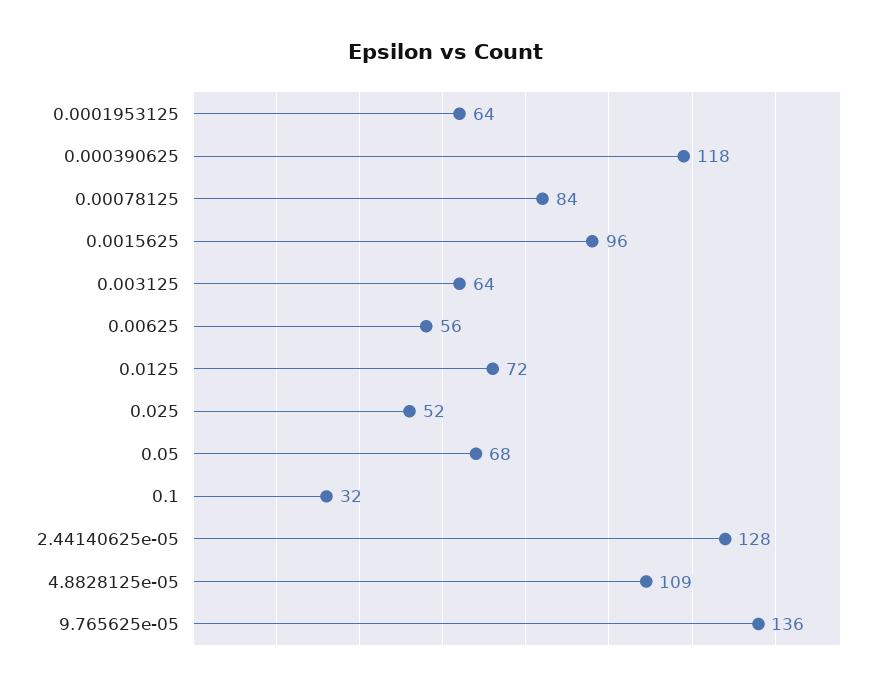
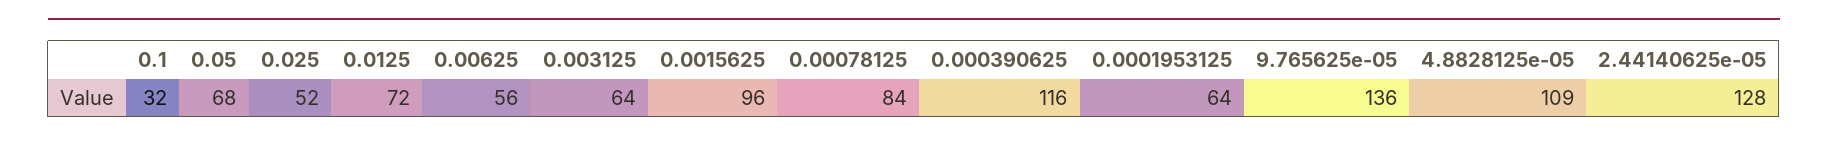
  {
    "0.0001953125": 64,
-   "0.000390625": 118,
+   "0.000390625": 116,
    "0.00078125": 84,
    "0.0015625": 96,
    "0.003125": 64,
    "0.00625": 56,
    "0.0125": 72,
    "0.025": 52,
    "0.05": 68,
    "0.1": 32,
    "2.44140625e-05": 128,
    "4.8828125e-05": 109,
    "9.765625e-05": 136
  }

